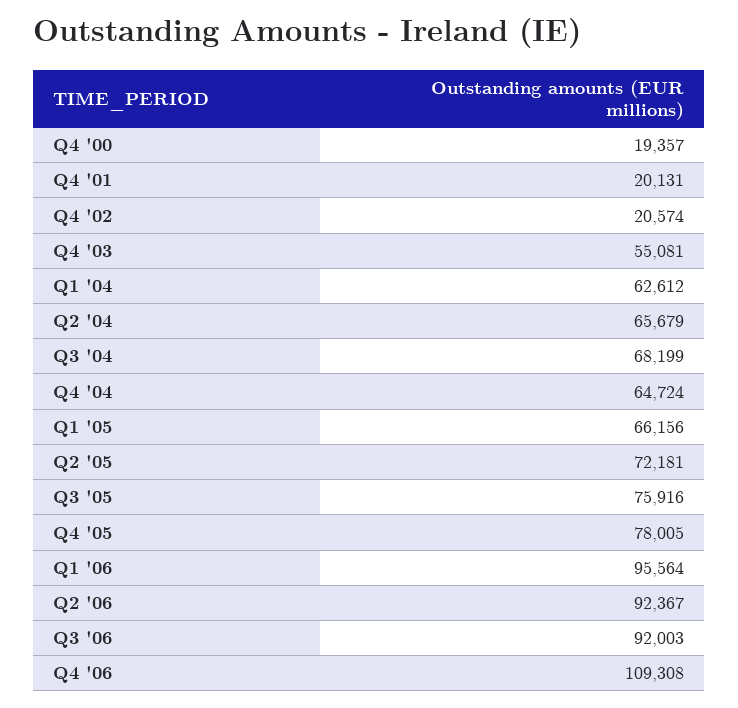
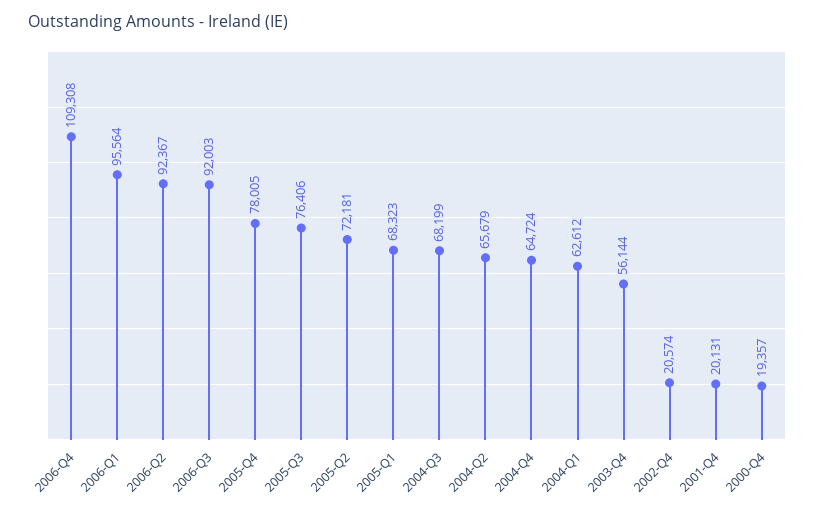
  {
    "Q4 '00": 19357,
    "Q4 '01": 20131,
    "Q4 '02": 20574,
-   "Q4 '03": 55081,
+   "Q4 '03": 56144,
    "Q1 '04": 62612,
    "Q2 '04": 65679,
    "Q3 '04": 68199,
    "Q4 '04": 64724,
-   "Q1 '05": 66156,
+   "Q1 '05": 68323,
    "Q2 '05": 72181,
-   "Q3 '05": 75916,
+   "Q3 '05": 76406,
    "Q4 '05": 78005,
    "Q1 '06": 95564,
    "Q2 '06": 92367,
    "Q3 '06": 92003,
    "Q4 '06": 109308
  }

